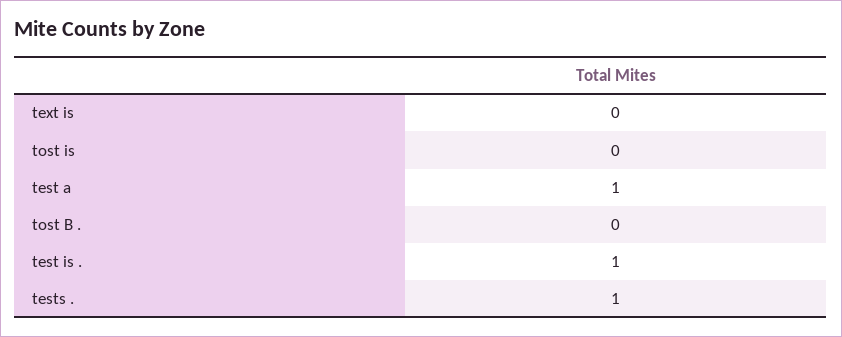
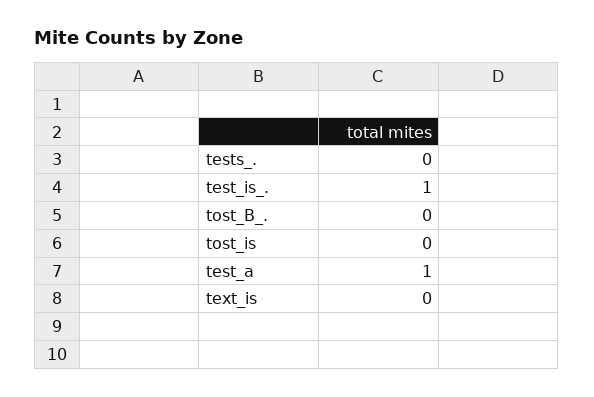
  {
    "text is": 0,
    "tost is": 0,
    "test a": 1,
    "tost B .": 0,
    "test is .": 1,
-   "tests .": 1
+   "tests .": 0
  }

